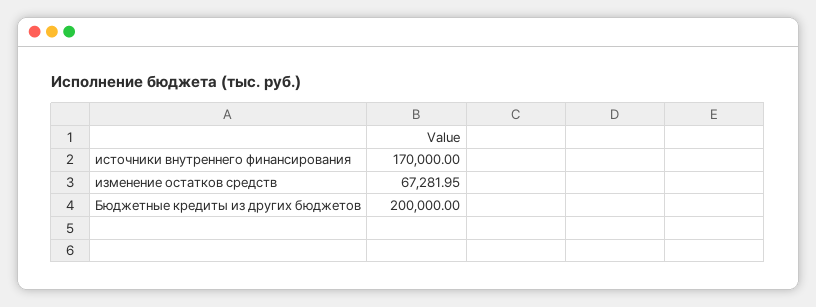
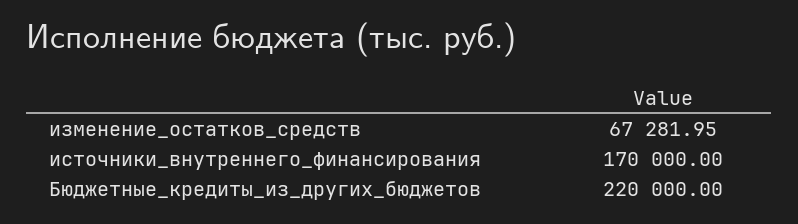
  {
    "источники внутреннего финансирования": 170000,
    "изменение остатков средств": 67281.95,
-   "Бюджетные кредиты из других бюджетов": 200000
+   "Бюджетные кредиты из других бюджетов": 220000
  }

